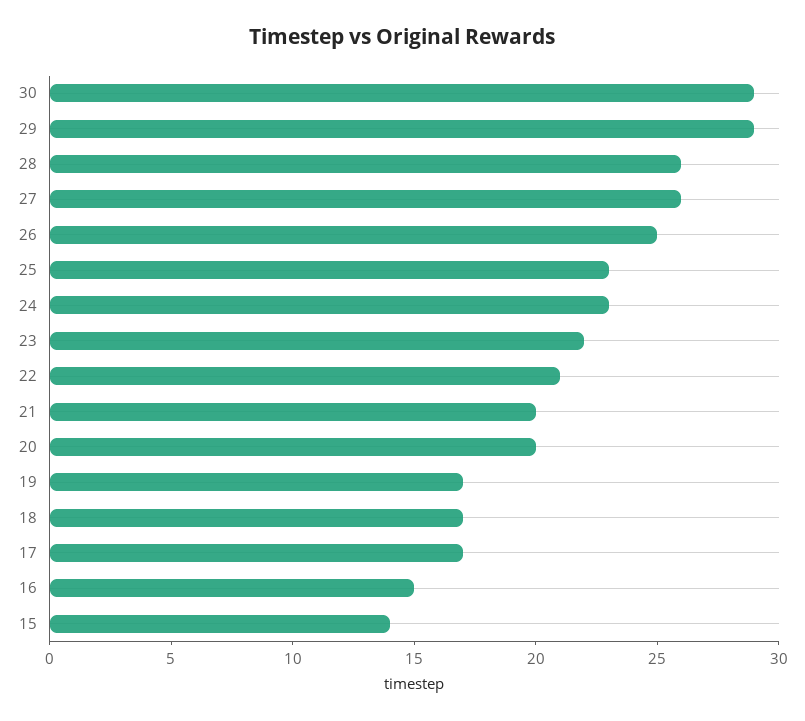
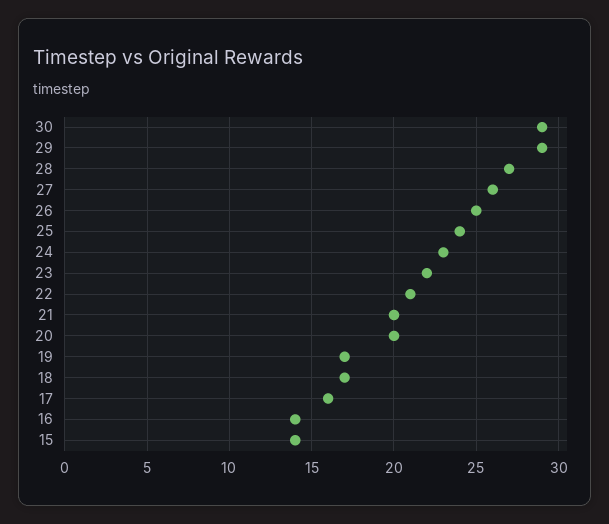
  {
    "30": 29,
    "29": 29,
-   "28": 26,
+   "28": 27,
    "27": 26,
    "26": 25,
-   "25": 23,
+   "25": 24,
    "24": 23,
    "23": 22,
    "22": 21,
    "21": 20,
    "20": 20,
    "19": 17,
    "18": 17,
-   "17": 17,
+   "17": 16,
-   "16": 15,
+   "16": 14,
    "15": 14
  }

